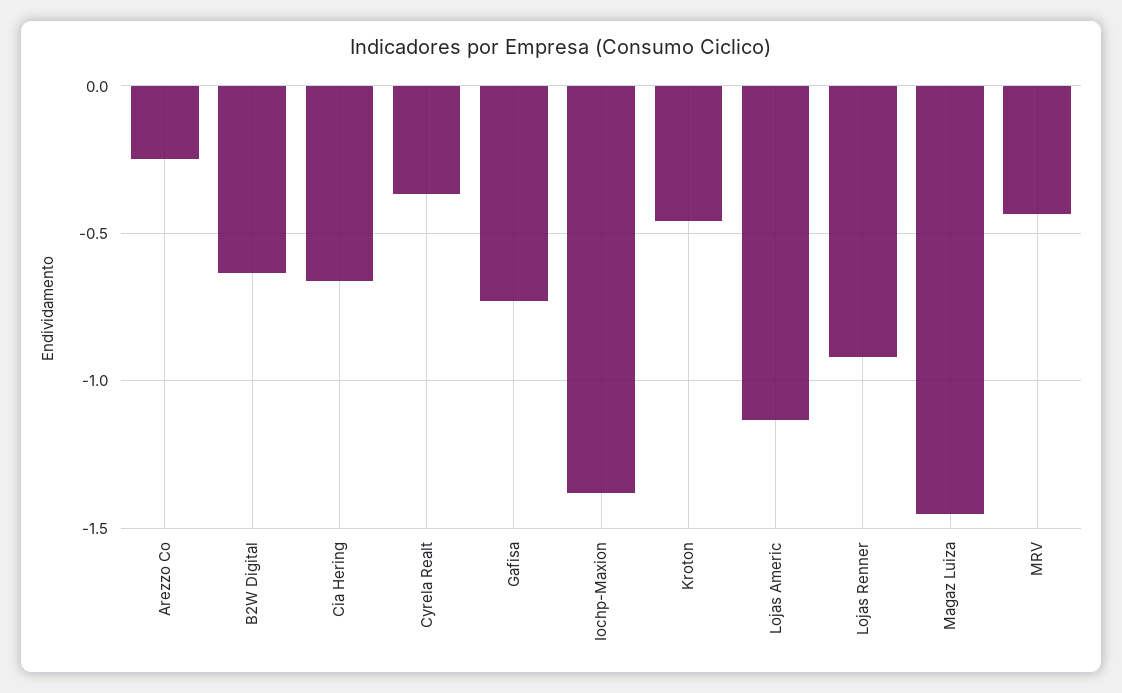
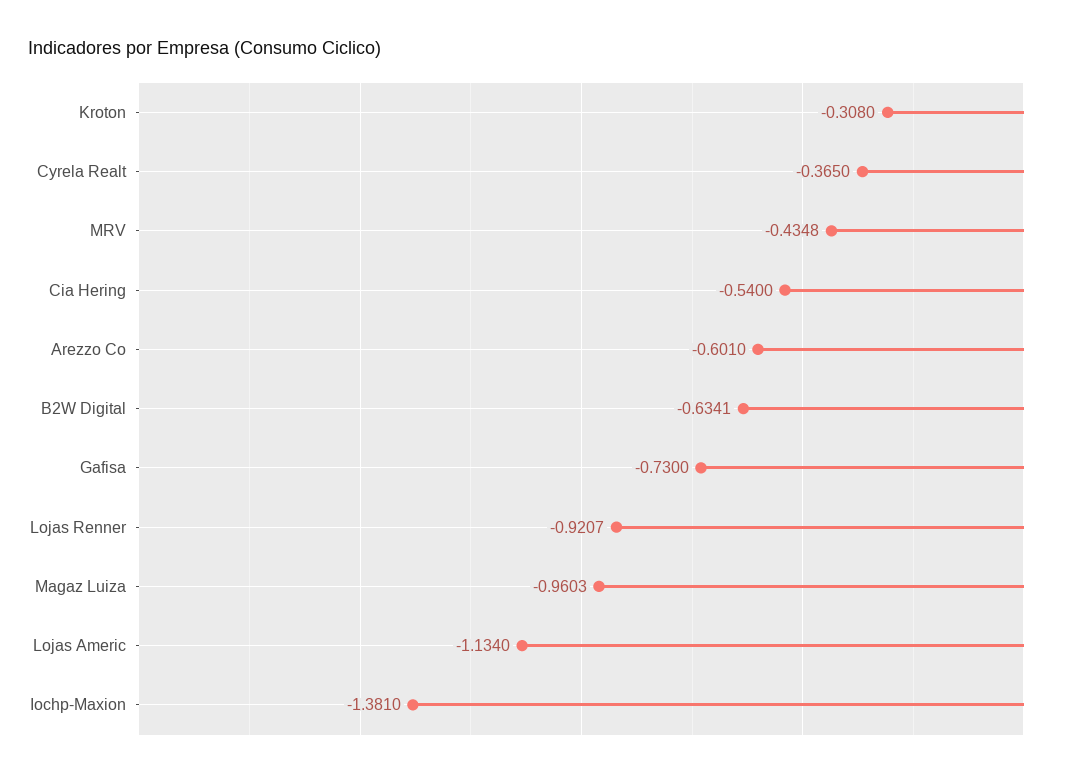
  {
-   "Arezzo Co": -0.25,
+   "Arezzo Co": -0.601,
    "B2W Digital": -0.6341,
-   "Cia Hering": -0.65,
+   "Cia Hering": -0.54,
    "Cyrela Realt": -0.365,
    "Gafisa": -0.73,
    "Iochp-Maxion": -1.381,
-   "Kroton": -0.45,
+   "Kroton": -0.308,
    "Lojas Americ": -1.134,
    "Lojas Renner": -0.9207,
-   "Magaz Luiza": -1.45,
+   "Magaz Luiza": -0.9603,
    "MRV": -0.4348
  }

